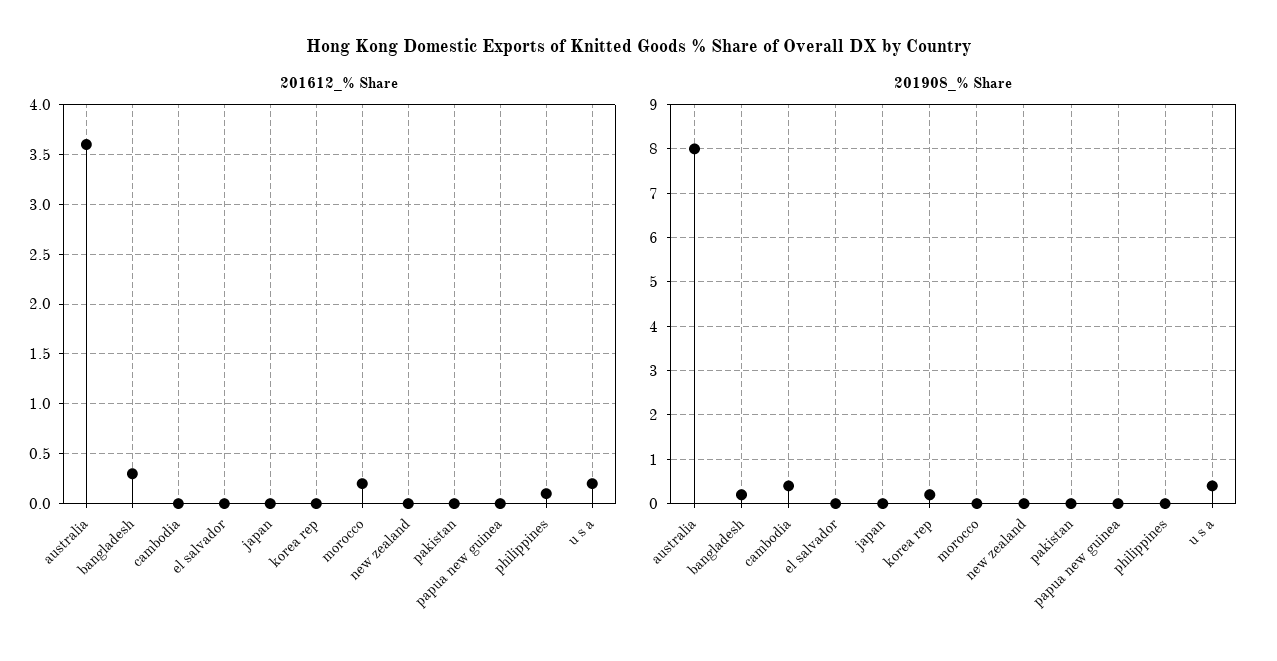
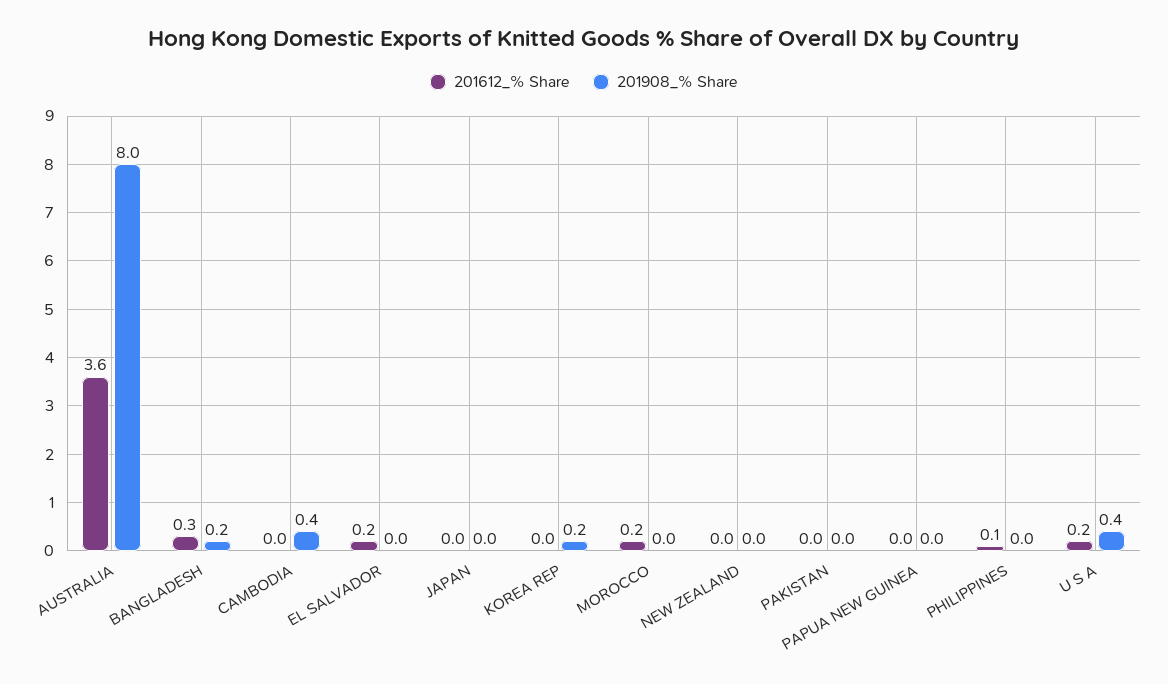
  {
    "201612_% Share": {
      "australia": 3.6,
      "bangladesh": 0.3,
      "cambodia": 0,
-     "el salvador": 0,
+     "el salvador": 0.2,
      "japan": 0,
      "korea rep": 0,
      "morocco": 0.2,
      "new zealand": 0,
      "pakistan": 0,
      "papua new guinea": 0,
      "philippines": 0.1,
      "u s a": 0.2
    },
    "201908_% Share": {
      "australia": 8,
      "bangladesh": 0.2,
      "cambodia": 0.4,
      "el salvador": 0,
      "japan": 0,
      "korea rep": 0.2,
      "morocco": 0,
      "new zealand": 0,
      "pakistan": 0,
      "papua new guinea": 0,
      "philippines": 0,
      "u s a": 0.4
    }
  }

